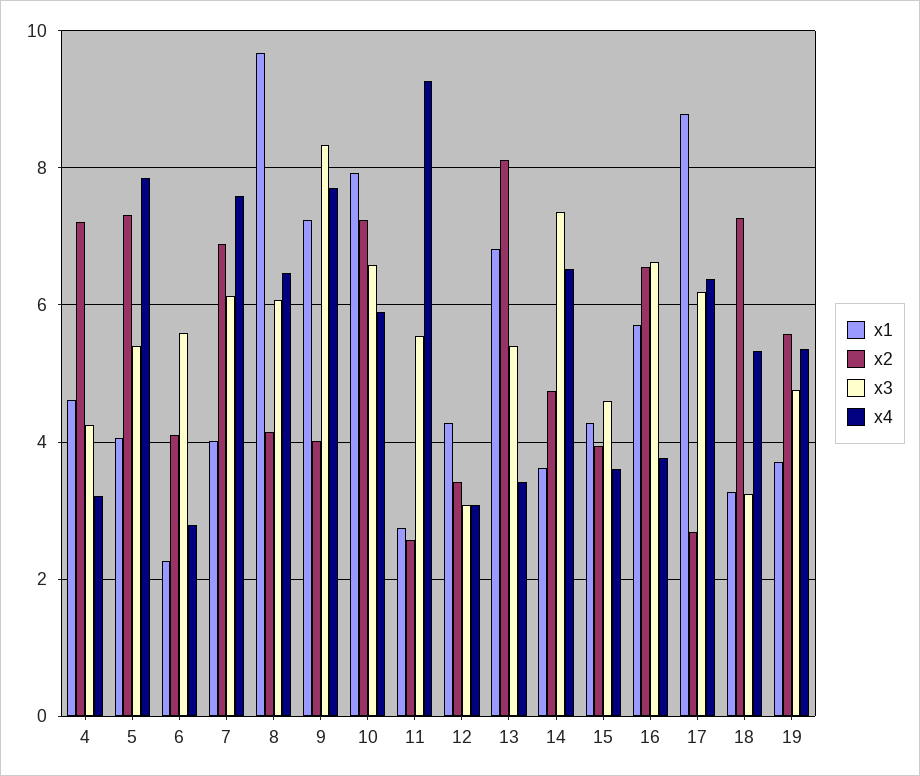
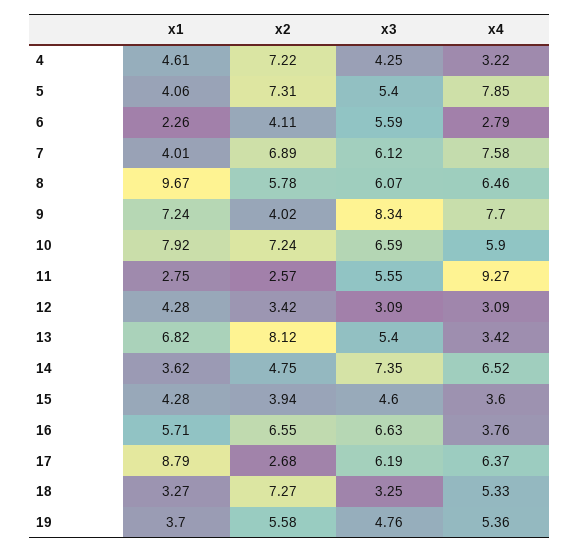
  {
    "x1": {
      "4": 4.61,
      "5": 4.06,
      "6": 2.26,
      "7": 4.01,
      "8": 9.67,
      "9": 7.24,
      "10": 7.92,
      "11": 2.75,
      "12": 4.28,
      "13": 6.82,
      "14": 3.62,
      "15": 4.28,
      "16": 5.71,
      "17": 8.79,
      "18": 3.27,
      "19": 3.7
    },
    "x2": {
      "4": 7.22,
      "5": 7.31,
      "6": 4.11,
      "7": 6.89,
-     "8": 4.2,
+     "8": 5.78,
      "9": 4.02,
      "10": 7.24,
      "11": 2.57,
      "12": 3.42,
      "13": 8.12,
      "14": 4.75,
      "15": 3.94,
      "16": 6.55,
      "17": 2.68,
      "18": 7.27,
      "19": 5.58
    },
    "x3": {
      "4": 4.25,
      "5": 5.4,
      "6": 5.59,
      "7": 6.12,
      "8": 6.07,
      "9": 8.34,
      "10": 6.59,
      "11": 5.55,
      "12": 3.09,
      "13": 5.4,
      "14": 7.35,
      "15": 4.6,
      "16": 6.63,
      "17": 6.19,
      "18": 3.25,
      "19": 4.76
    },
    "x4": {
      "4": 3.22,
      "5": 7.85,
      "6": 2.79,
      "7": 7.58,
      "8": 6.46,
      "9": 7.7,
      "10": 5.9,
      "11": 9.27,
      "12": 3.09,
      "13": 3.42,
      "14": 6.52,
      "15": 3.6,
      "16": 3.76,
      "17": 6.37,
      "18": 5.33,
      "19": 5.36
    }
  }

